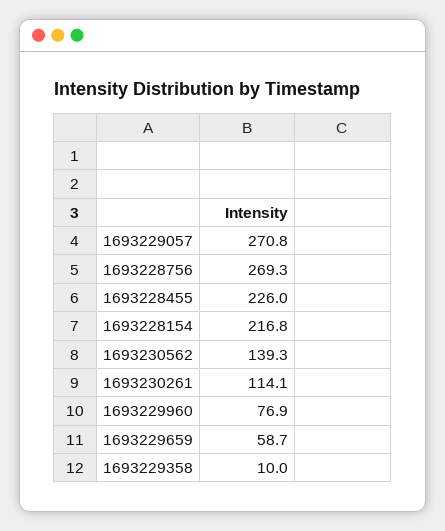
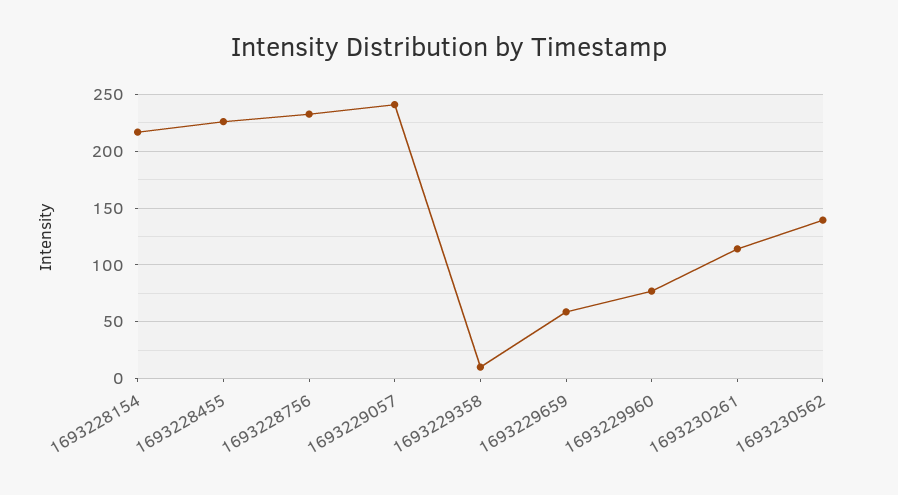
  {
-   "1693229057": 270.8,
+   "1693229057": 240,
-   "1693228756": 269.3,
+   "1693228756": 230,
    "1693228455": 226,
    "1693228154": 216.8,
    "1693230562": 139.3,
    "1693230261": 114.1,
    "1693229960": 76.9,
    "1693229659": 58.7,
    "1693229358": 10
  }

